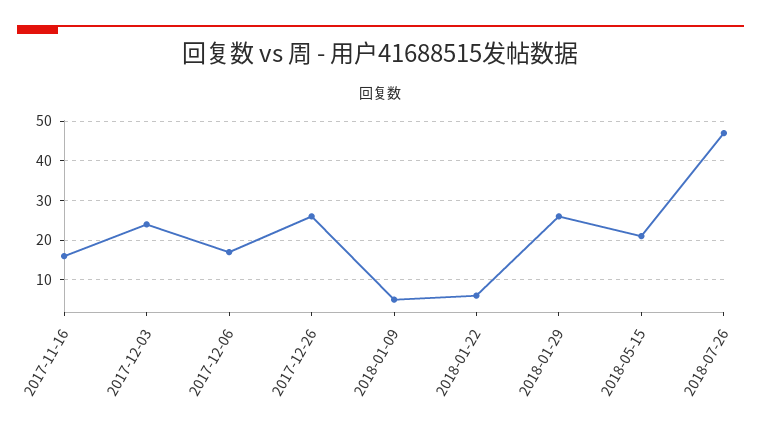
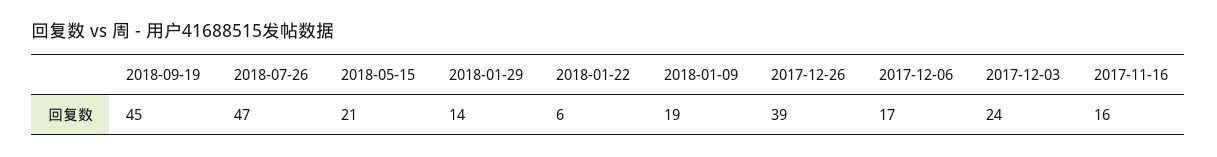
  {
    "2017-11-16": 16,
    "2017-12-03": 24,
    "2017-12-06": 17,
-   "2017-12-26": 25,
+   "2017-12-26": 39,
-   "2018-01-09": 5,
+   "2018-01-09": 19,
    "2018-01-22": 6,
-   "2018-01-29": 25,
+   "2018-01-29": 14,
    "2018-05-15": 21,
-   "2018-07-26": 47
+   "2018-07-26": 47,
+   "2018-09-19": 45
  }

